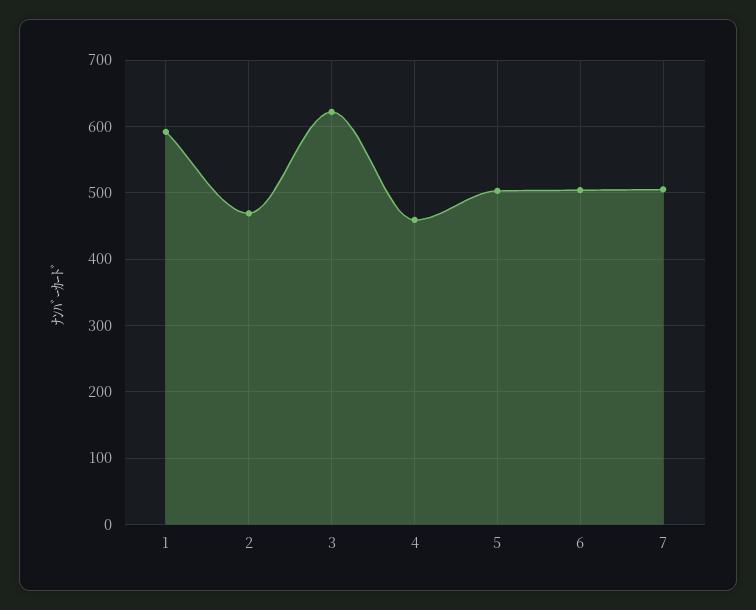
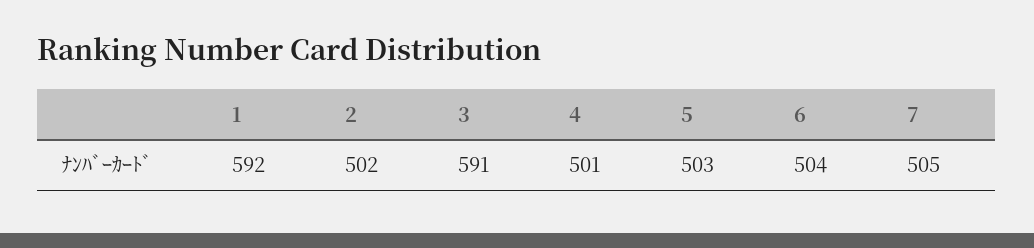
  {
    "1": 592,
-   "2": 470,
+   "2": 502,
-   "3": 620,
+   "3": 591,
-   "4": 460,
+   "4": 501,
    "5": 503,
    "6": 504,
    "7": 505
  }

